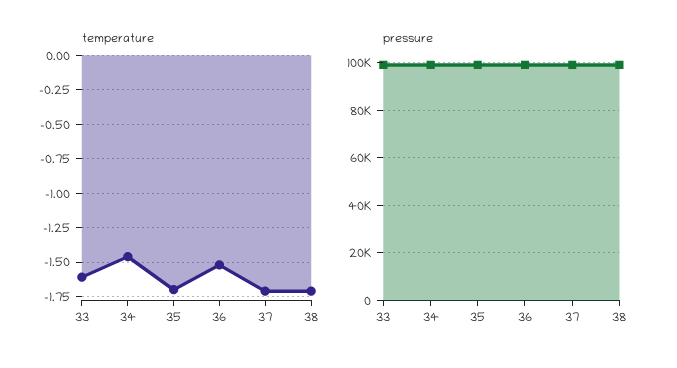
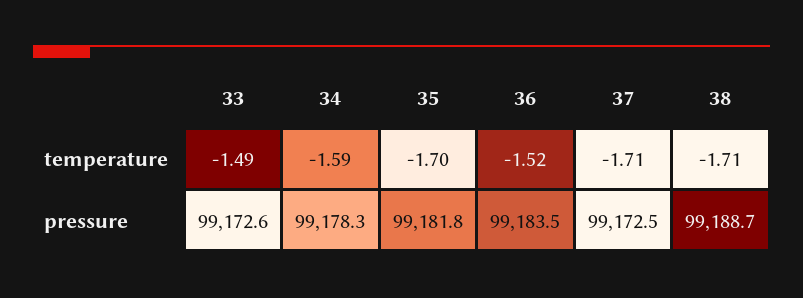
  {
    "temperature": {
-     "33": -1.6,
+     "33": -1.49,
-     "34": -1.45,
+     "34": -1.59,
      "35": -1.7,
      "36": -1.52,
      "37": -1.71,
      "38": -1.71
    },
    "pressure": {
      "33": 99172.6,
      "34": 99178.3,
      "35": 99181.8,
      "36": 99183.5,
      "37": 99172.5,
      "38": 99188.7
    }
  }

